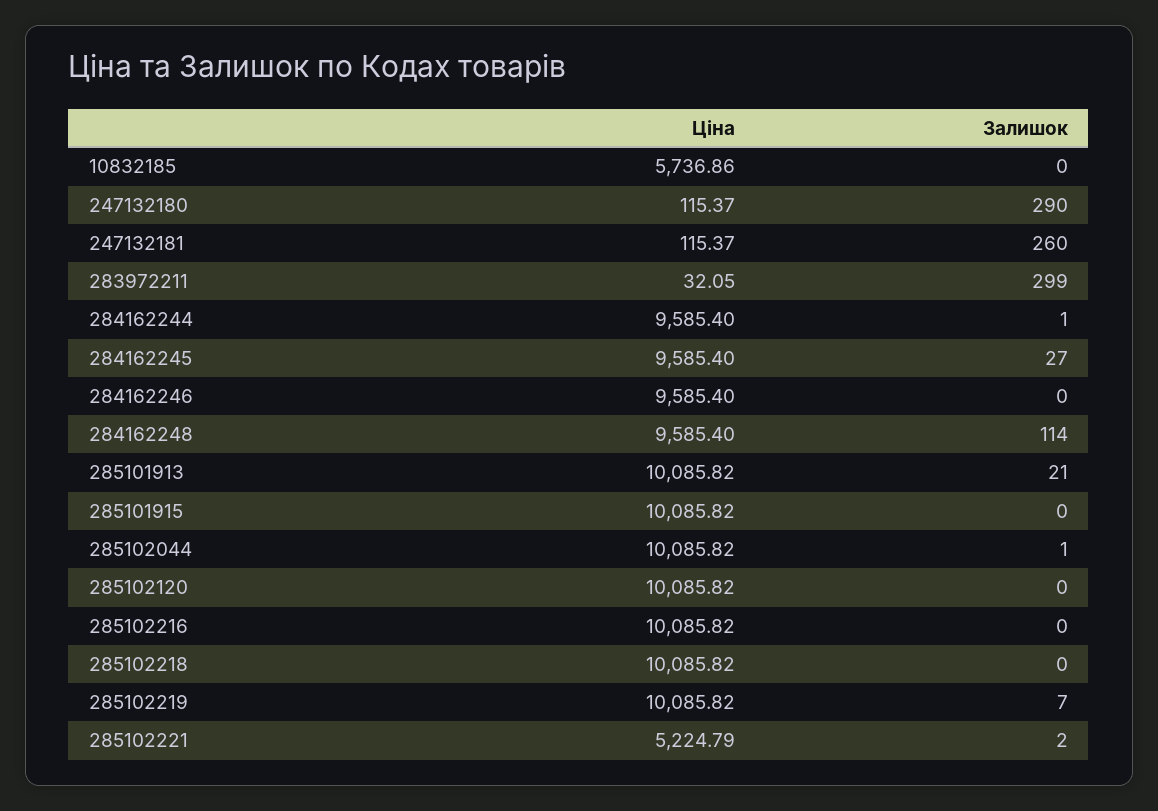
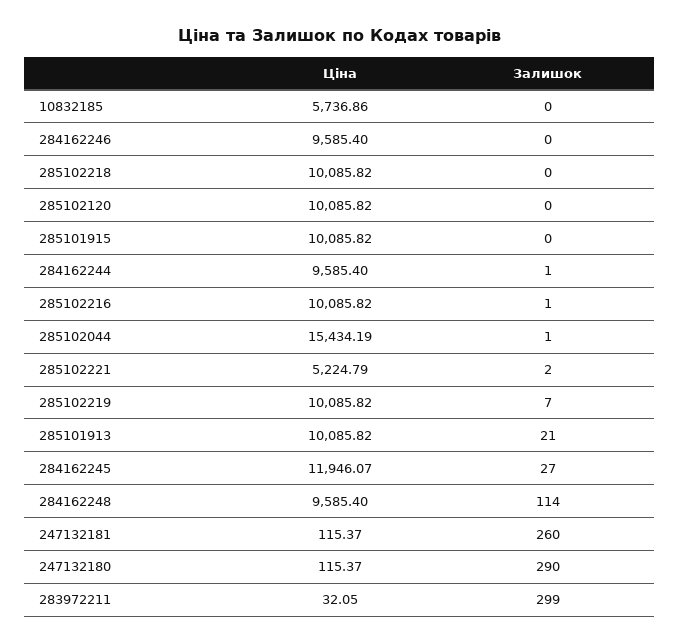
  {
    "Ціна": {
      "10832185": 5736.86,
      "247132180": 115.37,
      "247132181": 115.37,
      "283972211": 32.05,
      "284162244": 9585.4,
-     "284162245": 9585.4,
+     "284162245": 11946.07,
      "284162246": 9585.4,
      "284162248": 9585.4,
      "285101913": 10085.82,
      "285101915": 10085.82,
-     "285102044": 10085.82,
+     "285102044": 15434.19,
      "285102120": 10085.82,
      "285102216": 10085.82,
      "285102218": 10085.82,
      "285102219": 10085.82,
      "285102221": 5224.79
    },
    "Залишок": {
      "10832185": 0,
      "247132180": 290,
      "247132181": 260,
      "283972211": 299,
      "284162244": 1,
      "284162245": 27,
      "284162246": 0,
      "284162248": 114,
      "285101913": 21,
      "285101915": 0,
      "285102044": 1,
      "285102120": 0,
-     "285102216": 0,
+     "285102216": 1,
      "285102218": 0,
      "285102219": 7,
      "285102221": 2
    }
  }

